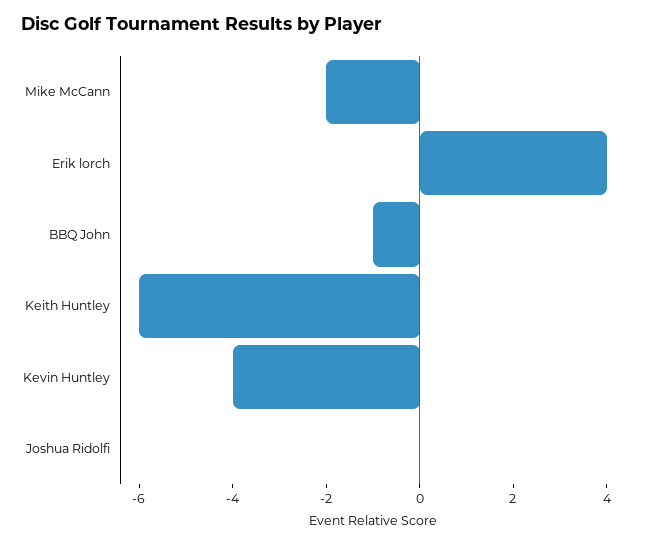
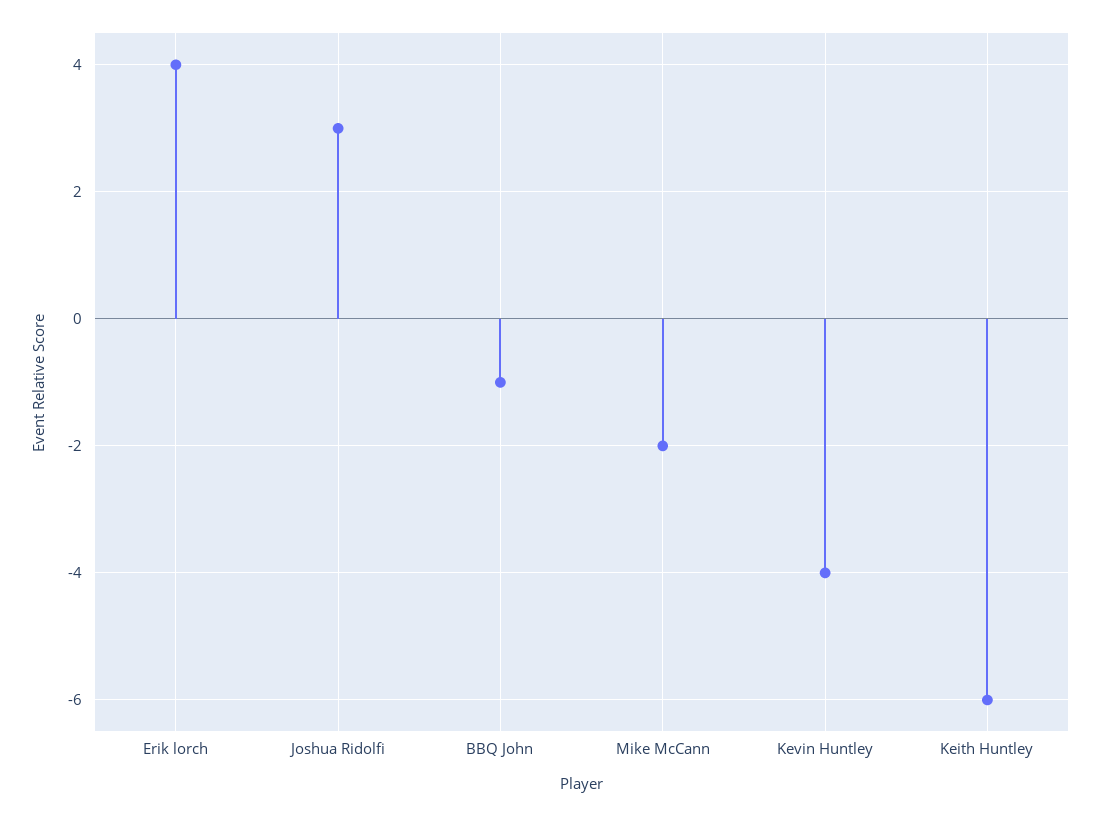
  {
    "Mike McCann": -2,
    "Erik lorch": 4,
    "BBQ John": -1,
    "Keith Huntley": -6,
    "Kevin Huntley": -4,
-   "Joshua Ridolfi": 0
+   "Joshua Ridolfi": 3
  }

